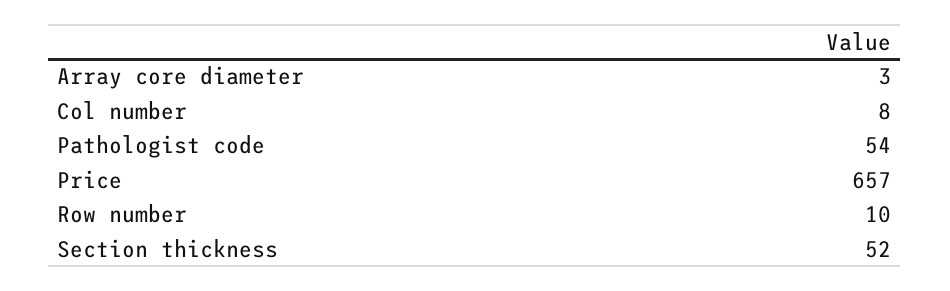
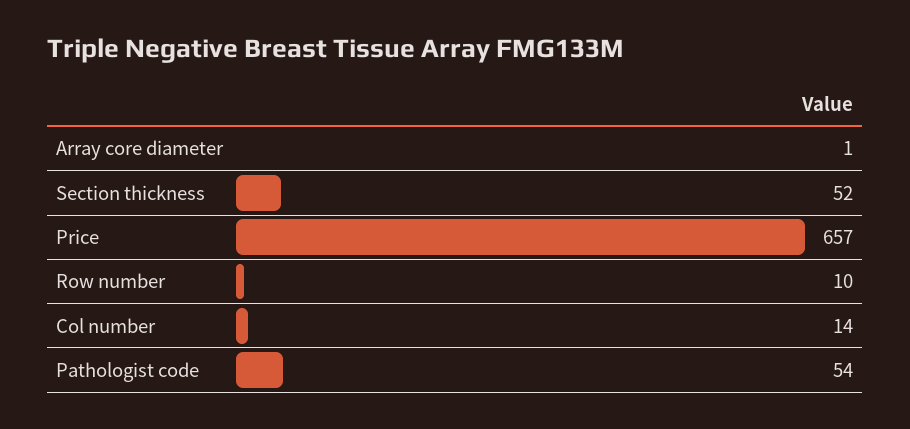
  {
-   "Array core diameter": 3,
+   "Array core diameter": 1,
-   "Col number": 8,
+   "Col number": 14,
    "Pathologist code": 54,
    "Price": 657,
    "Row number": 10,
    "Section thickness": 52
  }

